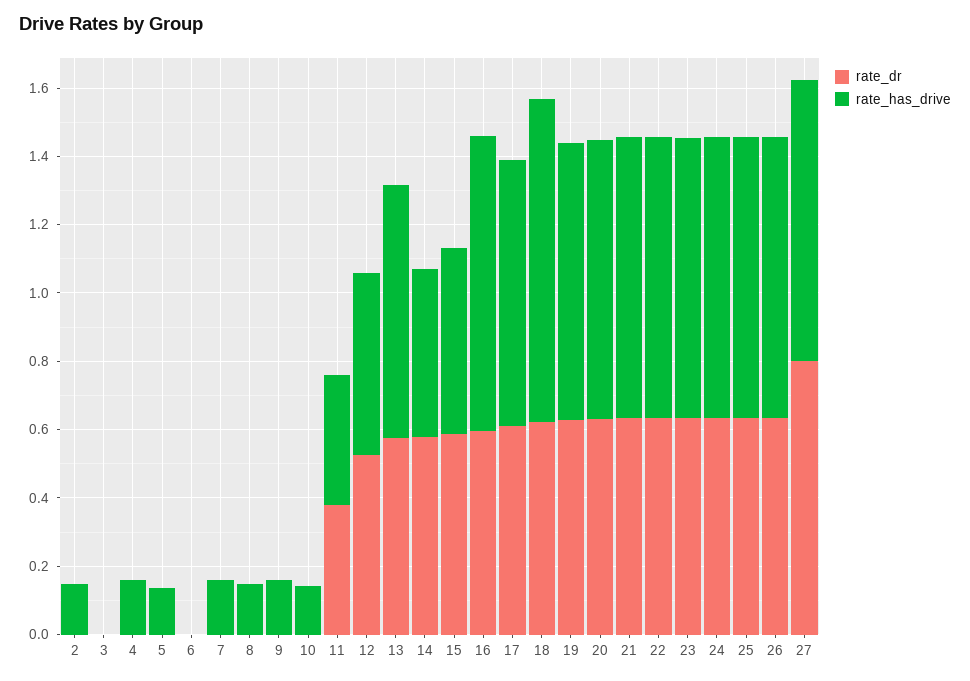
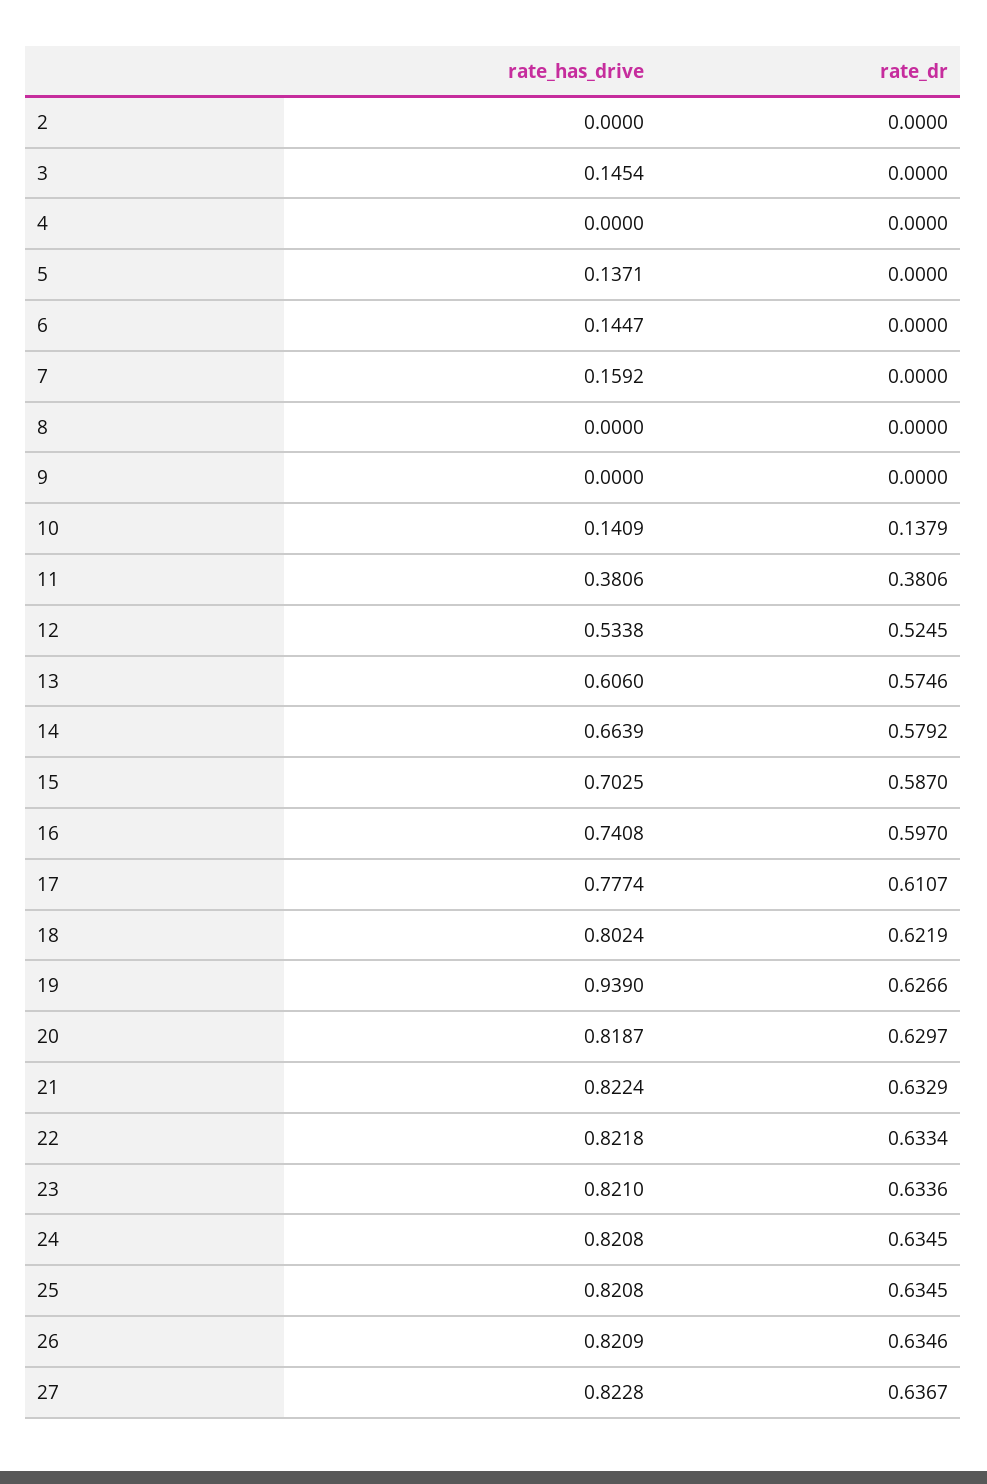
  {
    "rate_dr": {
      "2": 0,
      "3": 0,
      "4": 0,
      "5": 0,
      "6": 0,
      "7": 0,
      "8": 0,
      "9": 0,
-     "10": 0,
+     "10": 0.1379,
      "11": 0.3806,
      "12": 0.5245,
      "13": 0.5746,
      "14": 0.5792,
      "15": 0.587,
      "16": 0.597,
      "17": 0.6107,
      "18": 0.6219,
      "19": 0.6266,
      "20": 0.6297,
      "21": 0.6329,
      "22": 0.6334,
      "23": 0.6336,
      "24": 0.6345,
      "25": 0.6345,
      "26": 0.6346,
-     "27": 0.8
+     "27": 0.6367
    },
    "rate_has_drive": {
-     "2": 0.15,
+     "2": 0,
-     "3": 0,
+     "3": 0.1454,
-     "4": 0.15,
+     "4": 0,
      "5": 0.1371,
-     "6": 0,
+     "6": 0.1447,
      "7": 0.1592,
-     "8": 0.15,
+     "8": 0,
-     "9": 0.15,
+     "9": 0,
      "10": 0.1409,
      "11": 0.3806,
      "12": 0.5338,
-     "13": 0.75,
+     "13": 0.606,
-     "14": 0.5,
+     "14": 0.6639,
-     "15": 0.55,
+     "15": 0.7025,
-     "16": 0.85,
+     "16": 0.7408,
      "17": 0.7774,
-     "18": 0.95,
+     "18": 0.8024,
-     "19": 0.8,
+     "19": 0.939,
      "20": 0.8187,
      "21": 0.8224,
      "22": 0.8218,
      "23": 0.821,
      "24": 0.8208,
      "25": 0.8208,
      "26": 0.8209,
      "27": 0.8228
    }
  }

